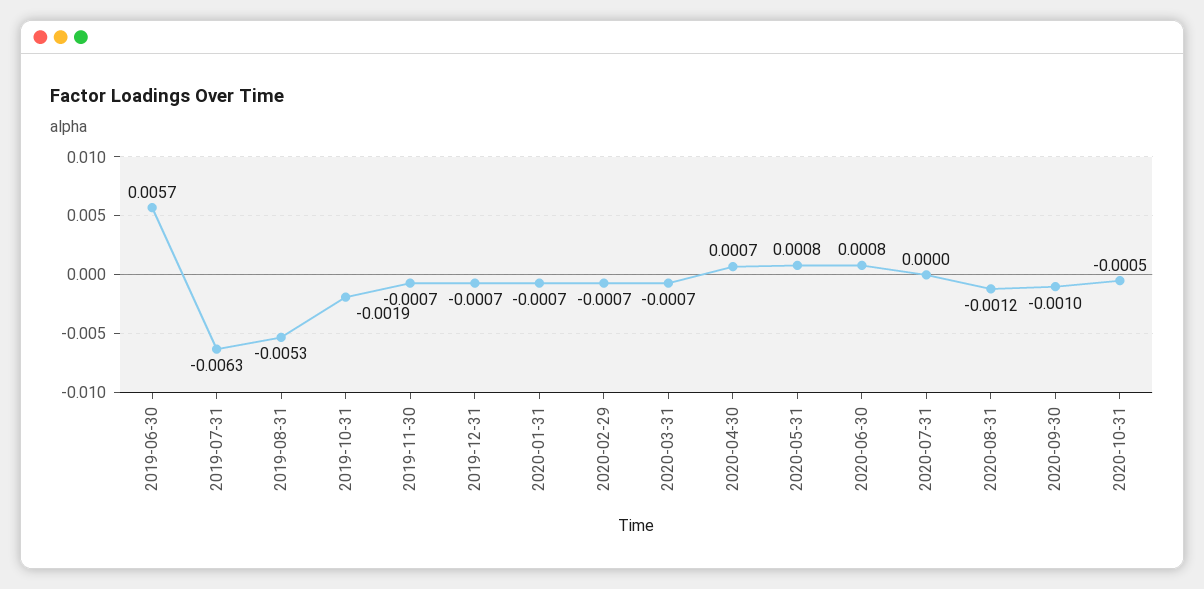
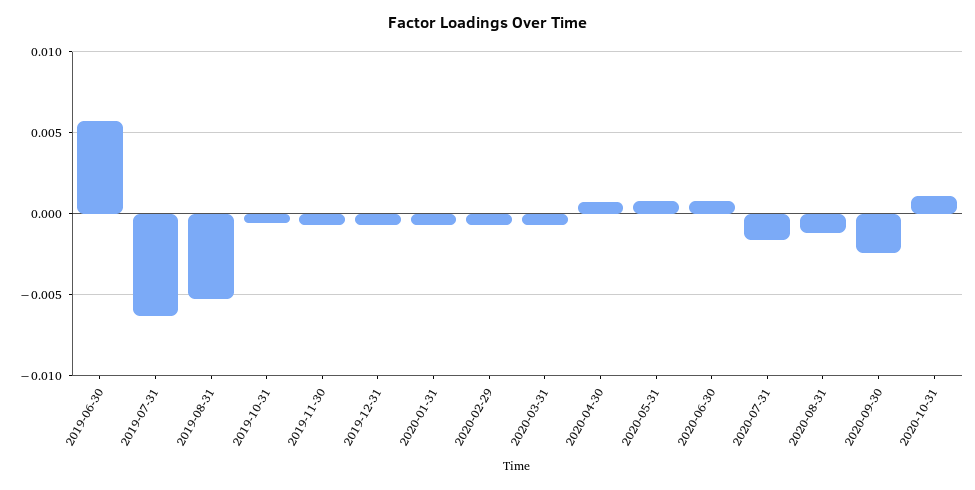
  {
    "2019-06-30": 0.0057,
    "2019-07-31": -0.0063,
    "2019-08-31": -0.0053,
-   "2019-10-31": -0.0019,
+   "2019-10-31": -0.0005,
    "2019-11-30": -0.0007,
    "2019-12-31": -0.0007,
    "2020-01-31": -0.0007,
    "2020-02-29": -0.0007,
    "2020-03-31": -0.0007,
    "2020-04-30": 0.0007,
    "2020-05-31": 0.0008,
    "2020-06-30": 0.0008,
-   "2020-07-31": 0,
+   "2020-07-31": -0.0015,
    "2020-08-31": -0.0012,
-   "2020-09-30": -0.001,
+   "2020-09-30": -0.0025,
-   "2020-10-31": -0.0005
+   "2020-10-31": 0.001
  }

